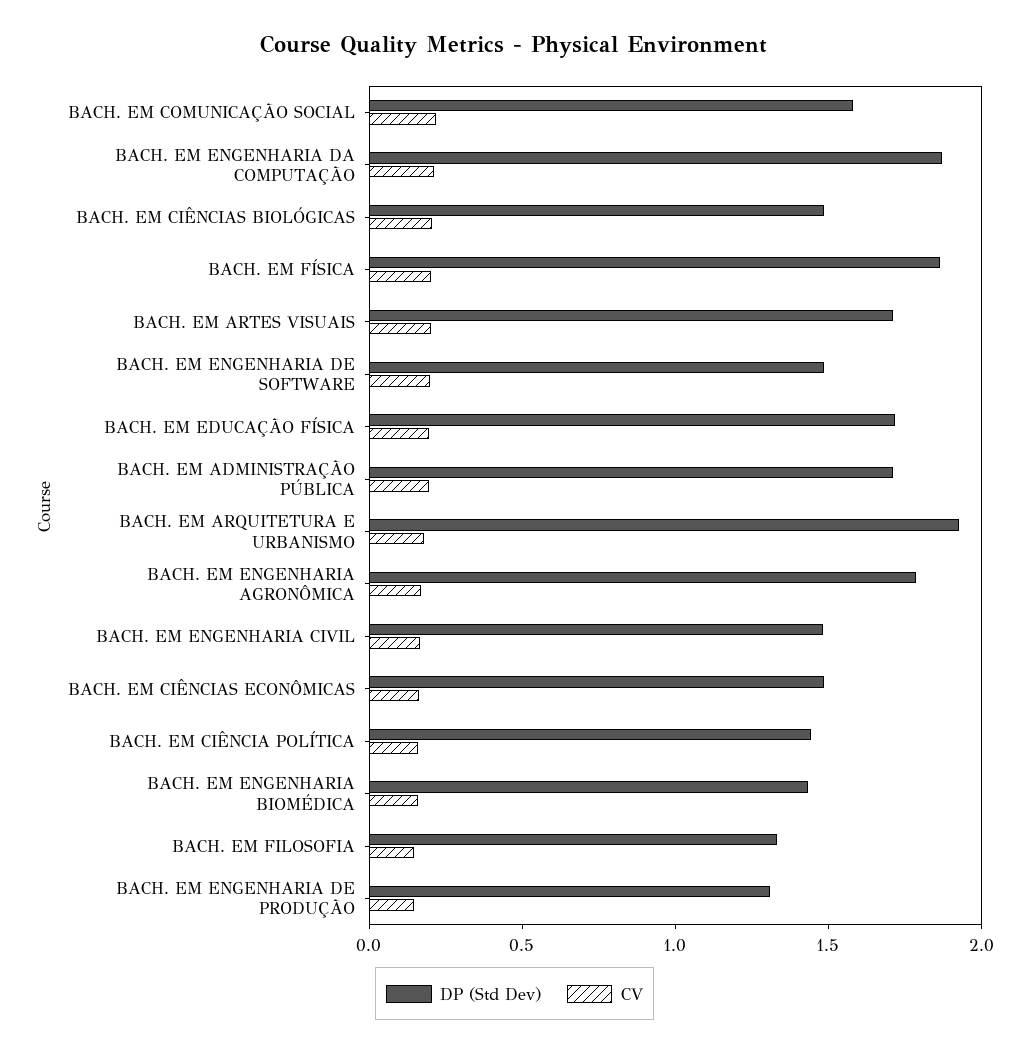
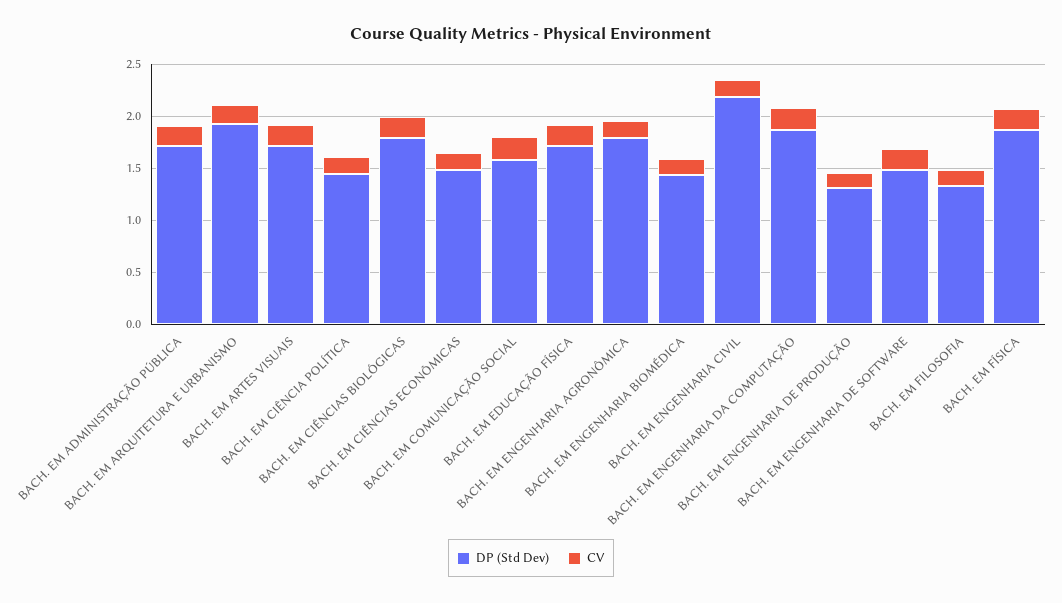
  {
    "DP (Std Dev)": {
      "BACH. EM COMUNICAÇÃO SOCIAL": 1.6,
      "BACH. EM ENGENHARIA DA COMPUTAÇÃO": 1.9,
-     "BACH. EM CIÊNCIAS BIOLÓGICAS": 1.5,
+     "BACH. EM CIÊNCIAS BIOLÓGICAS": 1.8,
      "BACH. EM FÍSICA": 1.9,
      "BACH. EM ARTES VISUAIS": 1.7,
      "BACH. EM ENGENHARIA DE SOFTWARE": 1.5,
      "BACH. EM EDUCAÇÃO FÍSICA": 1.7,
      "BACH. EM ADMINISTRAÇÃO PÚBLICA": 1.7,
      "BACH. EM ARQUITETURA E URBANISMO": 1.9,
      "BACH. EM ENGENHARIA AGRONÔMICA": 1.8,
-     "BACH. EM ENGENHARIA CIVIL": 1.5,
+     "BACH. EM ENGENHARIA CIVIL": 2.2,
      "BACH. EM CIÊNCIAS ECONÔMICAS": 1.5,
      "BACH. EM CIÊNCIA POLÍTICA": 1.4,
      "BACH. EM ENGENHARIA BIOMÉDICA": 1.4,
      "BACH. EM FILOSOFIA": 1.3,
      "BACH. EM ENGENHARIA DE PRODUÇÃO": 1.3
    },
    "CV": {
      "BACH. EM COMUNICAÇÃO SOCIAL": 0.2,
      "BACH. EM ENGENHARIA DA COMPUTAÇÃO": 0.2,
      "BACH. EM CIÊNCIAS BIOLÓGICAS": 0.2,
      "BACH. EM FÍSICA": 0.2,
      "BACH. EM ARTES VISUAIS": 0.2,
      "BACH. EM ENGENHARIA DE SOFTWARE": 0.2,
      "BACH. EM EDUCAÇÃO FÍSICA": 0.2,
      "BACH. EM ADMINISTRAÇÃO PÚBLICA": 0.2,
      "BACH. EM ARQUITETURA E URBANISMO": 0.2,
      "BACH. EM ENGENHARIA AGRONÔMICA": 0.2,
      "BACH. EM ENGENHARIA CIVIL": 0.2,
      "BACH. EM CIÊNCIAS ECONÔMICAS": 0.2,
      "BACH. EM CIÊNCIA POLÍTICA": 0.2,
      "BACH. EM ENGENHARIA BIOMÉDICA": 0.2,
      "BACH. EM FILOSOFIA": 0.1,
      "BACH. EM ENGENHARIA DE PRODUÇÃO": 0.1
    }
  }

